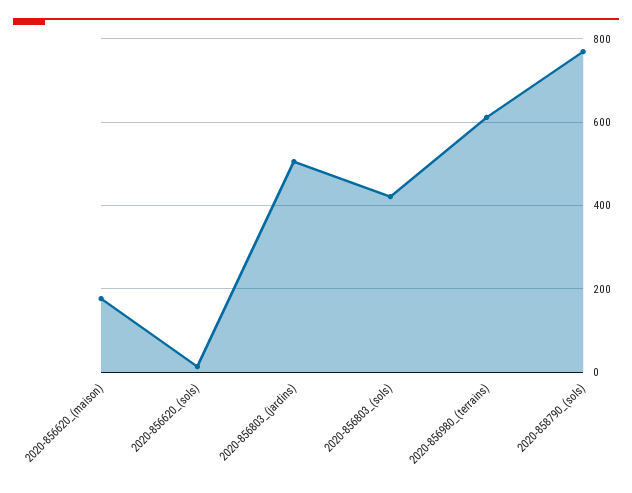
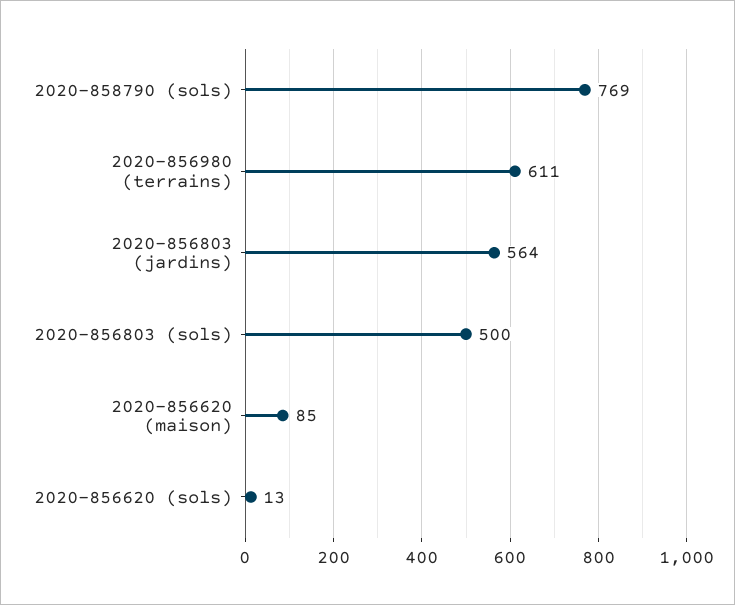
  {
-   "2020-856620_(maison)": 180,
+   "2020-856620_(maison)": 85,
    "2020-856620_(sols)": 13,
-   "2020-856803_(jardins)": 500,
+   "2020-856803_(jardins)": 564,
-   "2020-856803_(sols)": 420,
+   "2020-856803_(sols)": 500,
    "2020-856980_(terrains)": 611,
    "2020-858790_(sols)": 769
  }

